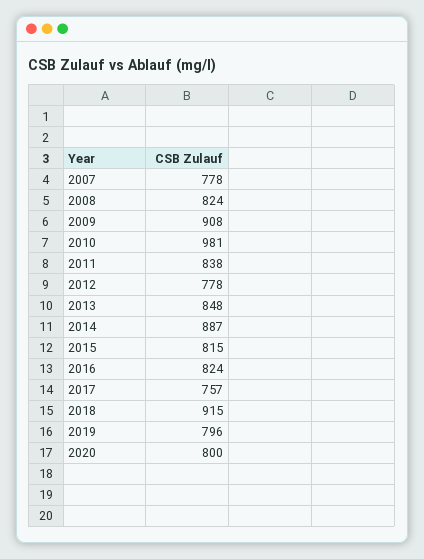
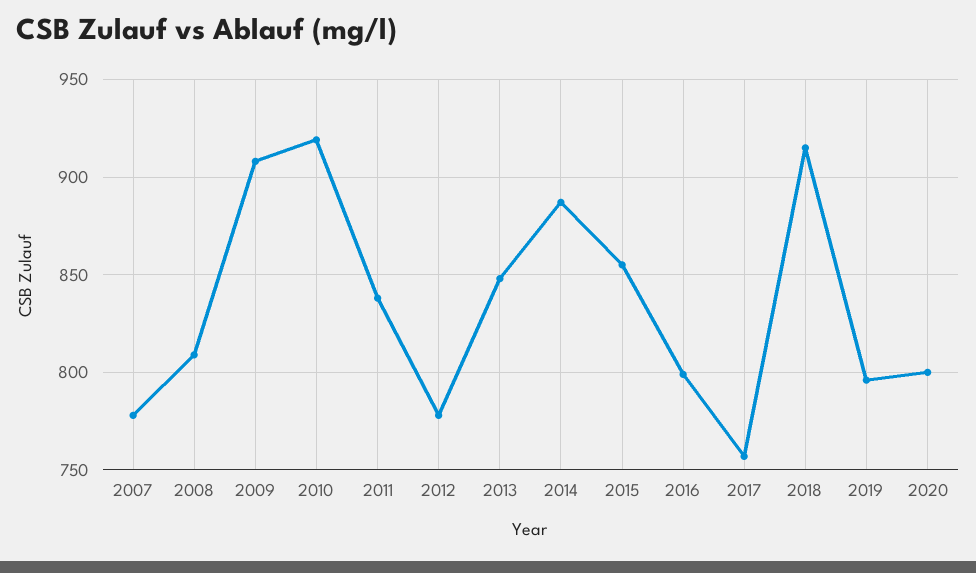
  {
    "2007": 778,
-   "2008": 824,
+   "2008": 810,
    "2009": 908,
-   "2010": 981,
+   "2010": 920,
    "2011": 838,
    "2012": 778,
    "2013": 848,
    "2014": 887,
-   "2015": 815,
+   "2015": 855,
-   "2016": 824,
+   "2016": 800,
    "2017": 757,
    "2018": 915,
    "2019": 796,
    "2020": 800
  }

